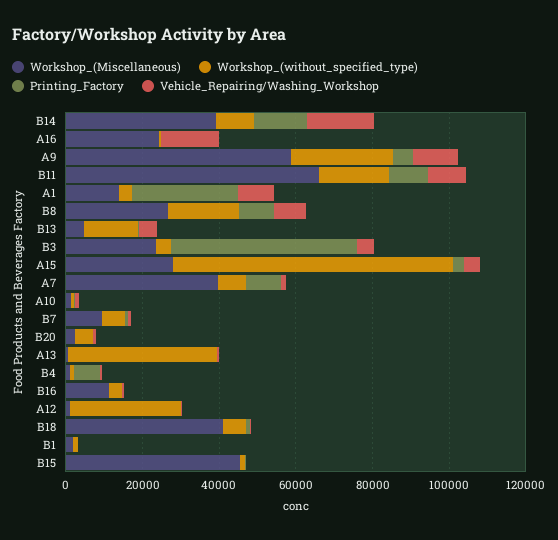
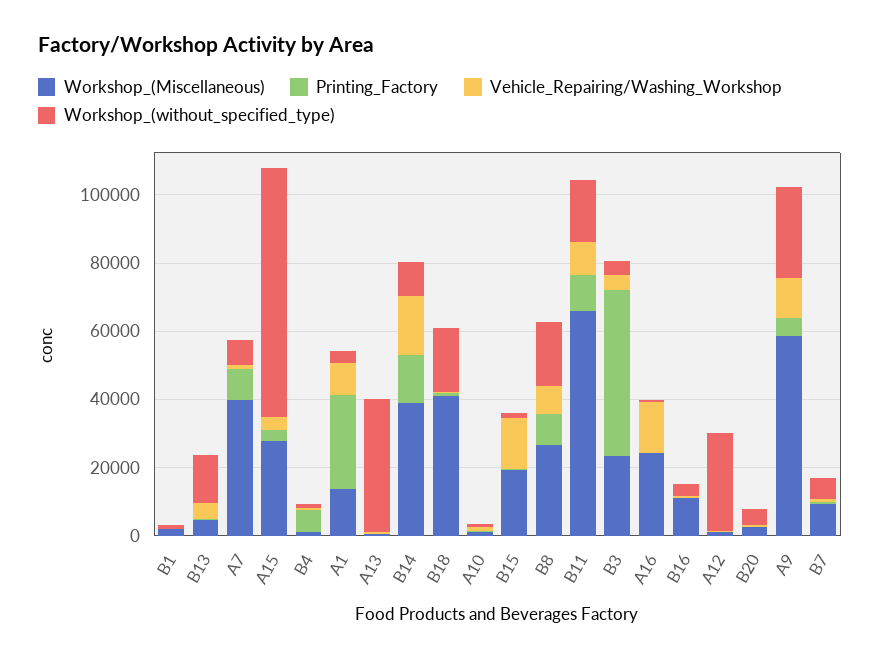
  {
    "Workshop_(Miscellaneous)": {
      "B14": 40000,
      "A16": 25000,
      "A9": 60000,
      "B11": 65000,
      "A1": 15000,
      "B8": 25000,
      "B13": 5000,
      "B3": 25000,
      "A15": 30000,
      "A7": 40000,
      "A10": 0,
      "B7": 10000,
      "B20": 0,
      "A13": 0,
      "B4": 0,
      "B16": 10000,
      "A12": 0,
      "B18": 40000,
      "B1": 0,
-     "B15": 45000
+     "B15": 20000
    },
    "Workshop_(without_specified_type)": {
      "B14": 10000,
      "A16": 0,
      "A9": 25000,
      "B11": 20000,
      "A1": 5000,
      "B8": 20000,
      "B13": 15000,
      "B3": 5000,
      "A15": 75000,
      "A7": 5000,
      "A10": 0,
      "B7": 5000,
      "B20": 5000,
      "A13": 40000,
      "B4": 0,
      "B16": 5000,
      "A12": 30000,
-     "B18": 5000,
+     "B18": 20000,
      "B1": 0,
      "B15": 0
    },
    "Printing_Factory": {
      "B14": 15000,
      "A16": 0,
      "A9": 5000,
      "B11": 10000,
      "A1": 30000,
      "B8": 10000,
      "B13": 0,
      "B3": 50000,
      "A15": 5000,
      "A7": 10000,
      "A10": 0,
      "B7": 0,
      "B20": 0,
      "A13": 0,
      "B4": 5000,
      "B16": 0,
      "A12": 0,
      "B18": 0,
      "B1": 0,
      "B15": 0
    },
    "Vehicle_Repairing/Washing_Workshop": {
      "B14": 15000,
      "A16": 15000,
      "A9": 10000,
      "B11": 10000,
      "A1": 10000,
      "B8": 10000,
      "B13": 5000,
      "B3": 5000,
      "A15": 5000,
      "A7": 0,
      "A10": 0,
      "B7": 0,
      "B20": 0,
      "A13": 0,
      "B4": 0,
      "B16": 0,
      "A12": 0,
      "B18": 0,
      "B1": 0,
-     "B15": 0
+     "B15": 15000
    }
  }

